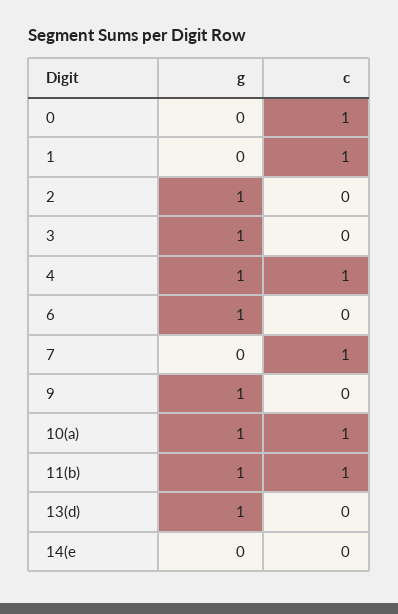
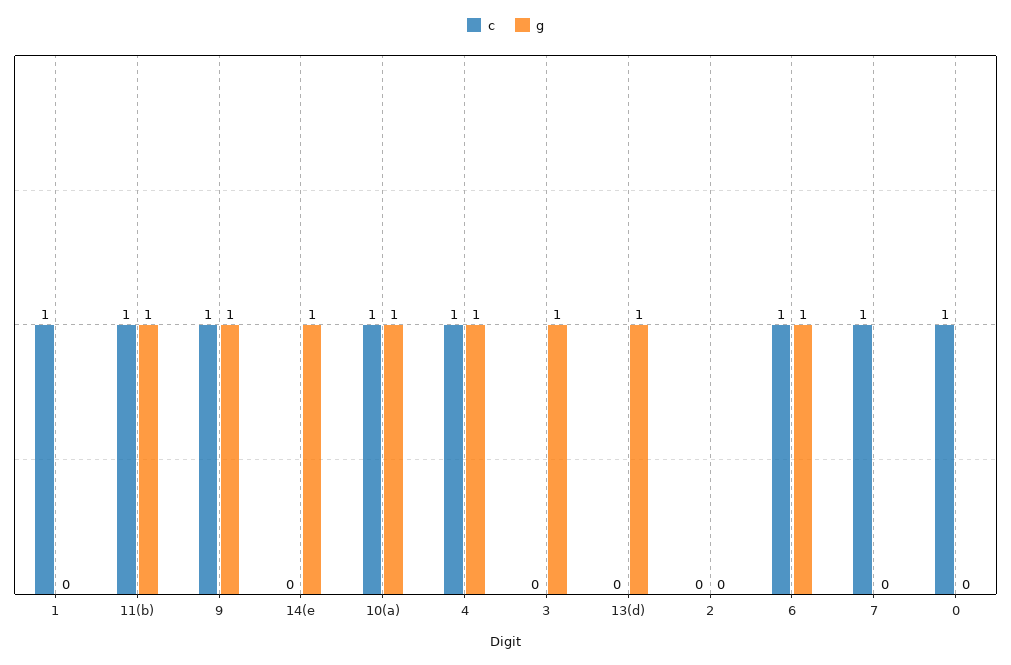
  {
    "g": {
      "0": 0,
      "1": 0,
-     "2": 1,
+     "2": 0,
      "3": 1,
      "4": 1,
      "6": 1,
      "7": 0,
      "9": 1,
      "10(a)": 1,
      "11(b)": 1,
      "13(d)": 1,
-     "14(e": 0
+     "14(e": 1
    },
    "c": {
      "0": 1,
      "1": 1,
      "2": 0,
      "3": 0,
      "4": 1,
-     "6": 0,
+     "6": 1,
      "7": 1,
-     "9": 0,
+     "9": 1,
      "10(a)": 1,
      "11(b)": 1,
      "13(d)": 0,
      "14(e": 0
    }
  }

